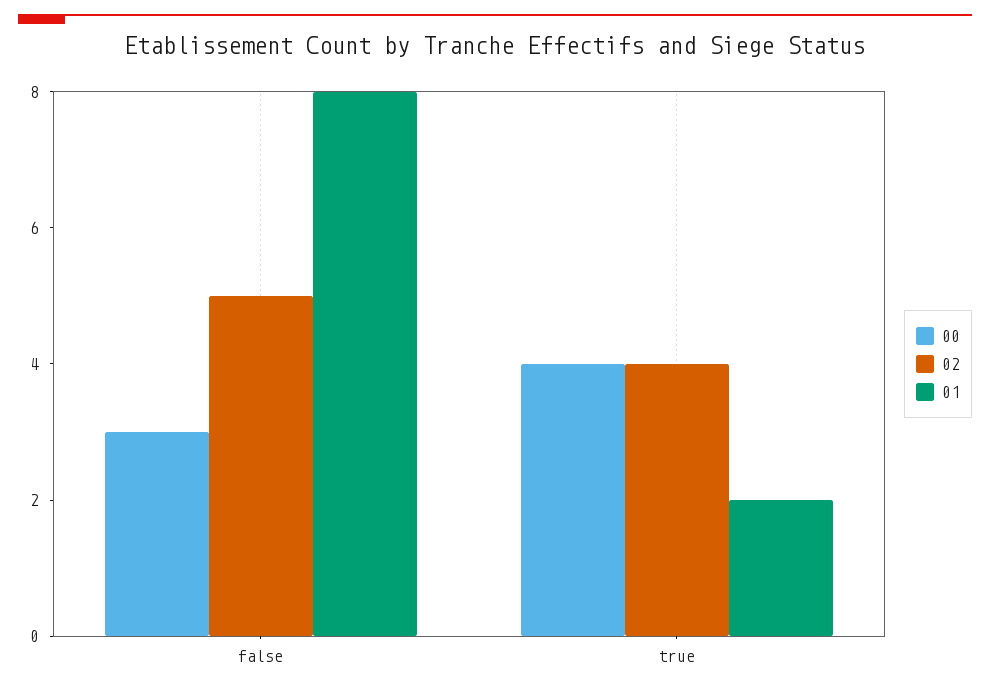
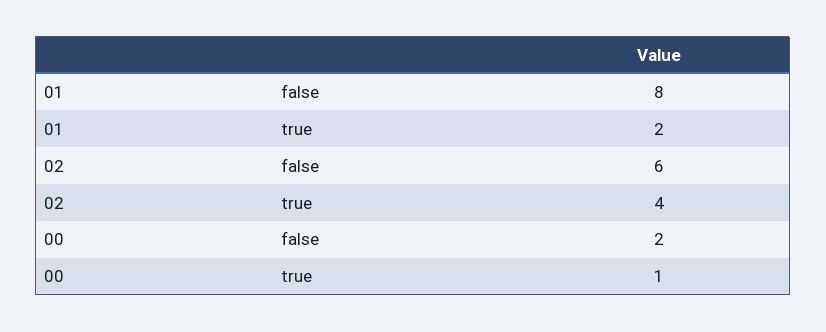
  {
    "00": {
-     "false": 3,
+     "false": 2,
-     "true": 4
+     "true": 1
    },
    "02": {
-     "false": 5,
+     "false": 6,
      "true": 4
    },
    "01": {
      "false": 8,
      "true": 2
    }
  }

